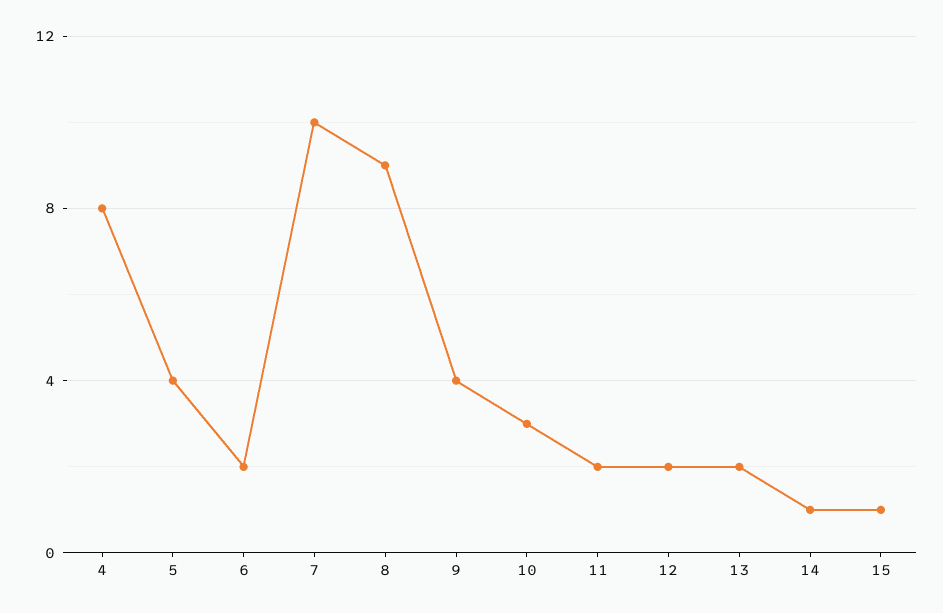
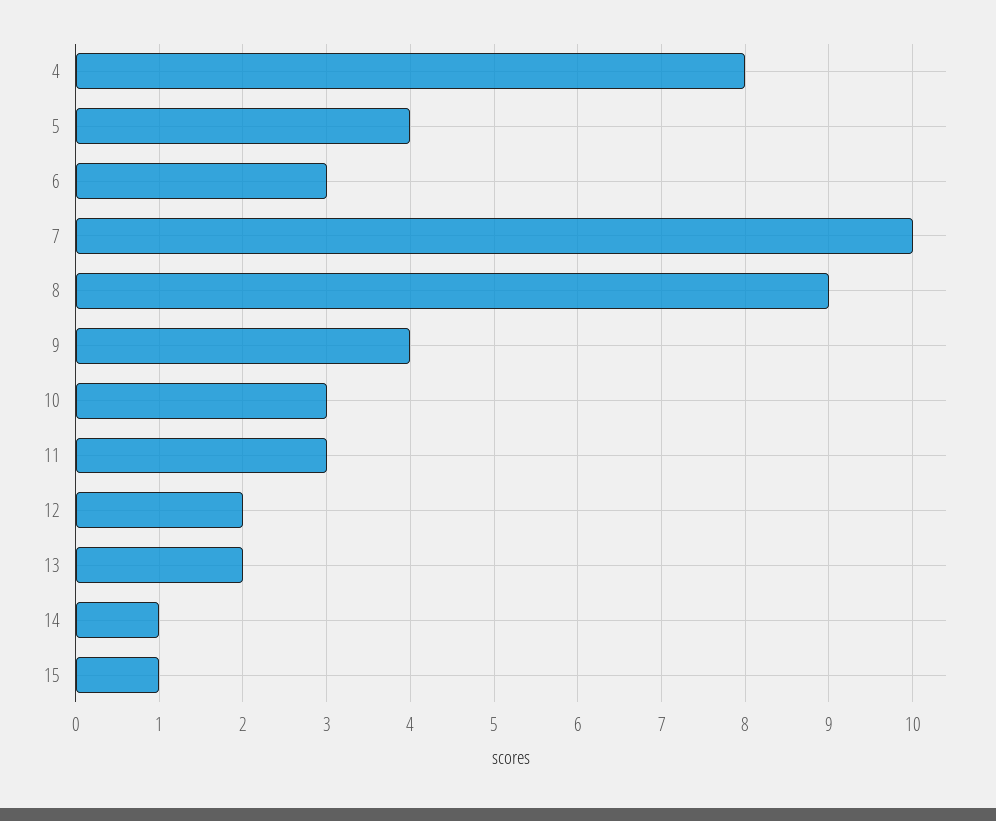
  {
    "4": 8,
    "5": 4,
-   "6": 2,
+   "6": 3,
    "7": 10,
    "8": 9,
    "9": 4,
    "10": 3,
-   "11": 2,
+   "11": 3,
    "12": 2,
    "13": 2,
    "14": 1,
    "15": 1
  }

